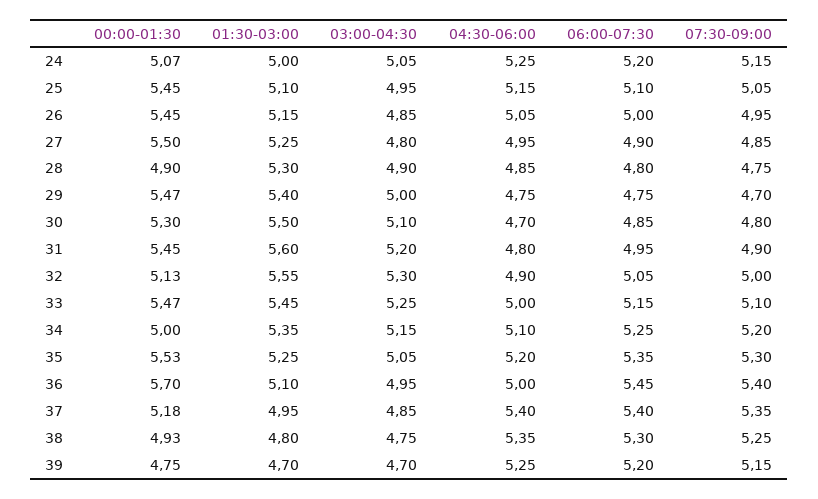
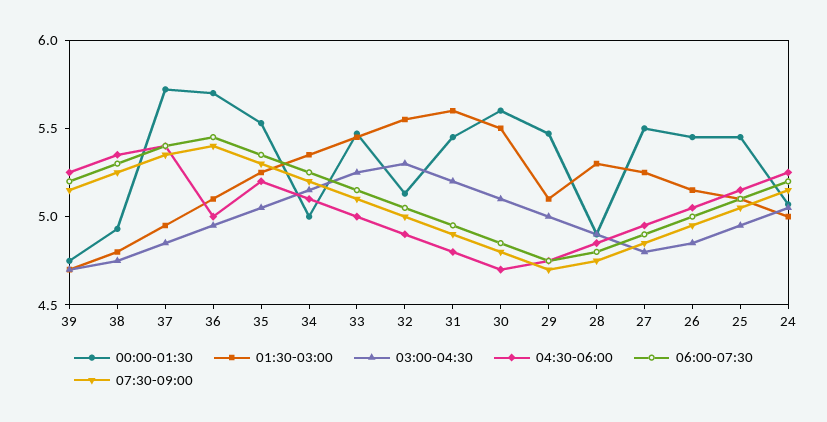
  {
    "00:00-01:30": {
      "24": 5.07,
      "25": 5.45,
      "26": 5.45,
      "27": 5.5,
      "28": 4.9,
      "29": 5.47,
-     "30": 5.3,
+     "30": 5.6,
      "31": 5.45,
      "32": 5.13,
      "33": 5.47,
      "34": 5,
      "35": 5.53,
      "36": 5.7,
-     "37": 5.18,
+     "37": 5.7,
      "38": 4.93,
      "39": 4.75
    },
    "01:30-03:00": {
      "24": 5,
      "25": 5.1,
      "26": 5.15,
      "27": 5.25,
      "28": 5.3,
-     "29": 5.4,
+     "29": 5.1,
      "30": 5.5,
      "31": 5.6,
      "32": 5.55,
      "33": 5.45,
      "34": 5.35,
      "35": 5.25,
      "36": 5.1,
      "37": 4.95,
      "38": 4.8,
      "39": 4.7
    },
    "03:00-04:30": {
      "24": 5.05,
      "25": 4.95,
      "26": 4.85,
      "27": 4.8,
      "28": 4.9,
      "29": 5,
      "30": 5.1,
      "31": 5.2,
      "32": 5.3,
      "33": 5.25,
      "34": 5.15,
      "35": 5.05,
      "36": 4.95,
      "37": 4.85,
      "38": 4.75,
      "39": 4.7
    },
    "04:30-06:00": {
      "24": 5.25,
      "25": 5.15,
      "26": 5.05,
      "27": 4.95,
      "28": 4.85,
      "29": 4.75,
      "30": 4.7,
      "31": 4.8,
      "32": 4.9,
      "33": 5,
      "34": 5.1,
      "35": 5.2,
      "36": 5,
      "37": 5.4,
      "38": 5.35,
      "39": 5.25
    },
    "06:00-07:30": {
      "24": 5.2,
      "25": 5.1,
      "26": 5,
      "27": 4.9,
      "28": 4.8,
      "29": 4.75,
      "30": 4.85,
      "31": 4.95,
      "32": 5.05,
      "33": 5.15,
      "34": 5.25,
      "35": 5.35,
      "36": 5.45,
      "37": 5.4,
      "38": 5.3,
      "39": 5.2
    },
    "07:30-09:00": {
      "24": 5.15,
      "25": 5.05,
      "26": 4.95,
      "27": 4.85,
      "28": 4.75,
      "29": 4.7,
      "30": 4.8,
      "31": 4.9,
      "32": 5,
      "33": 5.1,
      "34": 5.2,
      "35": 5.3,
      "36": 5.4,
      "37": 5.35,
      "38": 5.25,
      "39": 5.15
    }
  }

